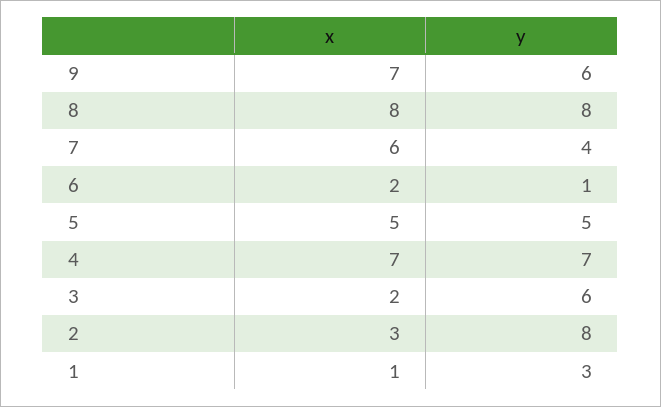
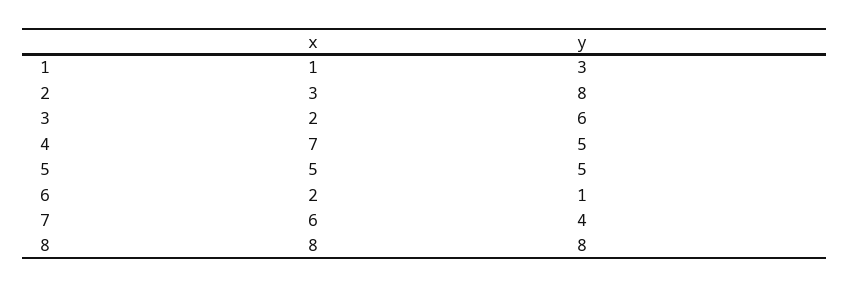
  {
    "x": {
-     "9": 7,
      "8": 8,
      "7": 6,
      "6": 2,
      "5": 5,
      "4": 7,
      "3": 2,
      "2": 3,
      "1": 1
    },
    "y": {
-     "9": 6,
      "8": 8,
      "7": 4,
      "6": 1,
      "5": 5,
-     "4": 7,
+     "4": 5,
      "3": 6,
      "2": 8,
      "1": 3
    }
  }

